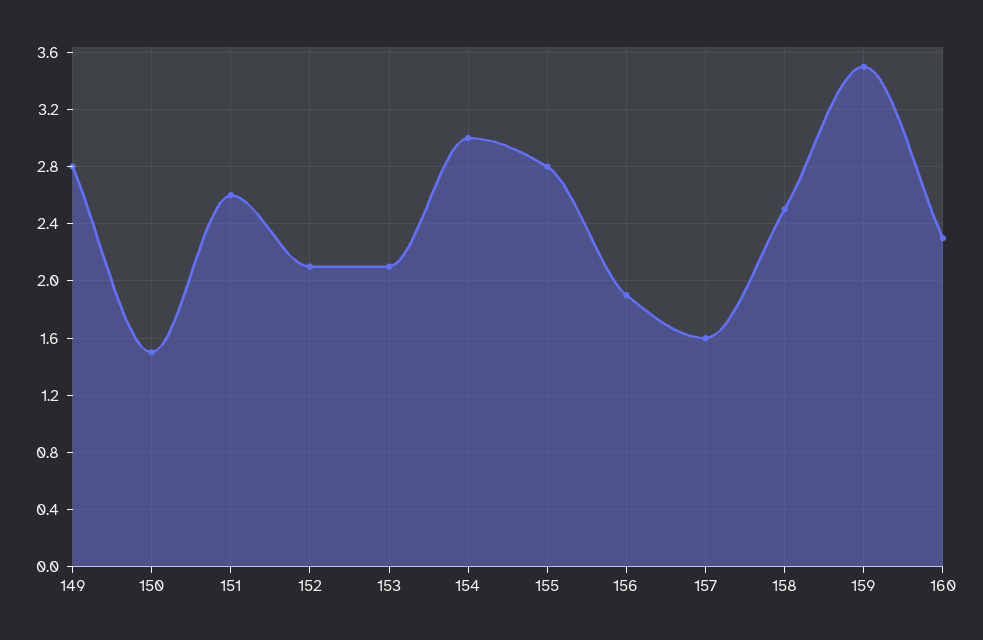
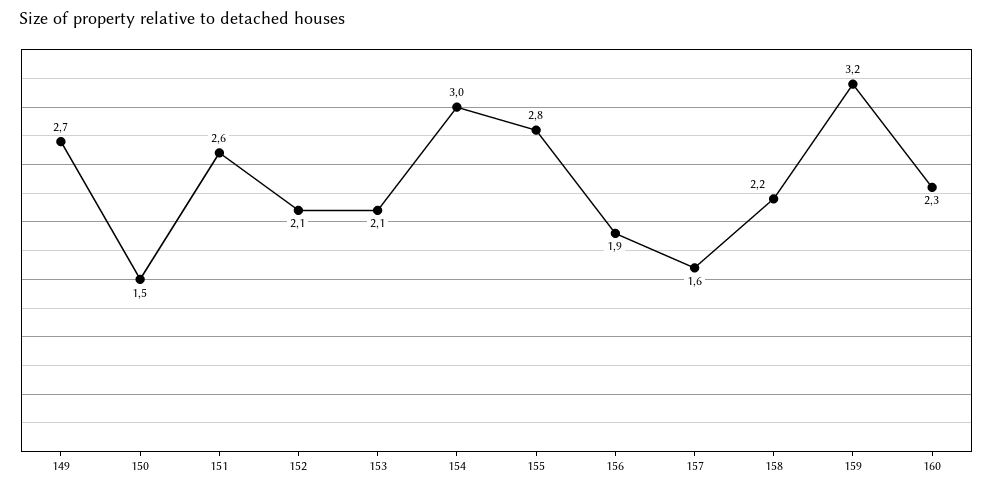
  {
-   "149": 2.8,
+   "149": 2.7,
    "150": 1.5,
    "151": 2.6,
    "152": 2.1,
    "153": 2.1,
    "154": 3,
    "155": 2.8,
    "156": 1.9,
    "157": 1.6,
-   "158": 2.5,
+   "158": 2.2,
-   "159": 3.5,
+   "159": 3.2,
    "160": 2.3
  }

